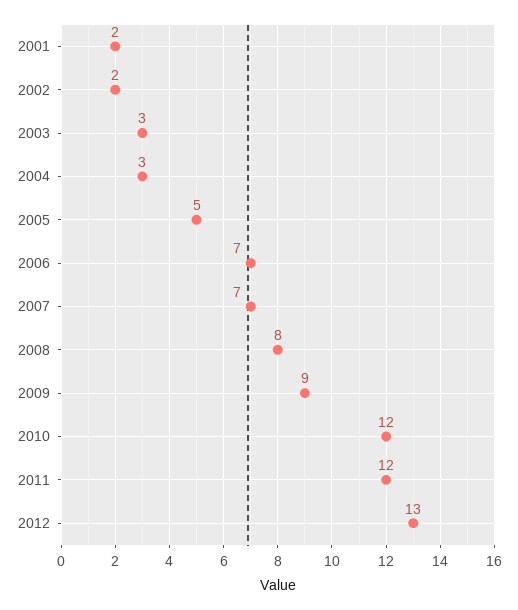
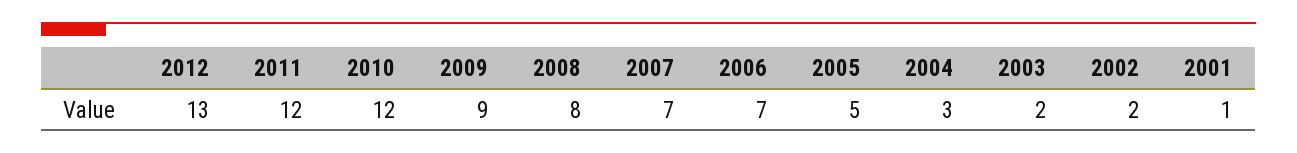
  {
-   "2001": 2,
+   "2001": 1,
    "2002": 2,
-   "2003": 3,
+   "2003": 2,
    "2004": 3,
    "2005": 5,
    "2006": 7,
    "2007": 7,
    "2008": 8,
    "2009": 9,
    "2010": 12,
    "2011": 12,
    "2012": 13
  }

